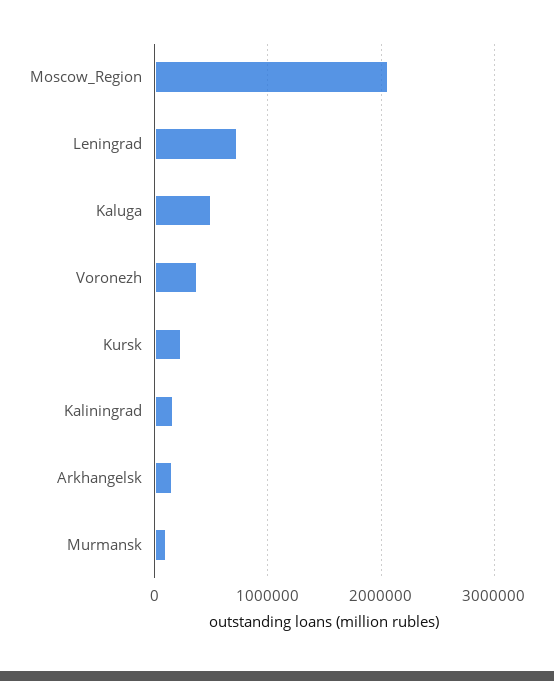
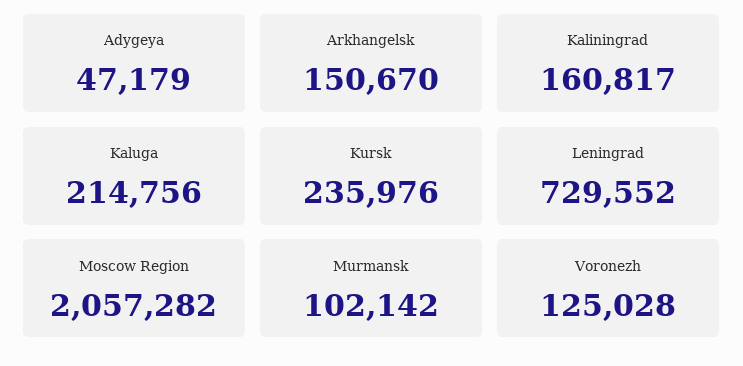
  {
    "Moscow_Region": 2057282,
    "Leningrad": 729552,
-   "Kaluga": 500000,
+   "Kaluga": 214756,
-   "Voronezh": 400000,
+   "Voronezh": 125028,
    "Kursk": 235976,
    "Kaliningrad": 160817,
    "Arkhangelsk": 150670,
-   "Murmansk": 102142
+   "Murmansk": 102142,
+   "Adygeya": 47179
  }

